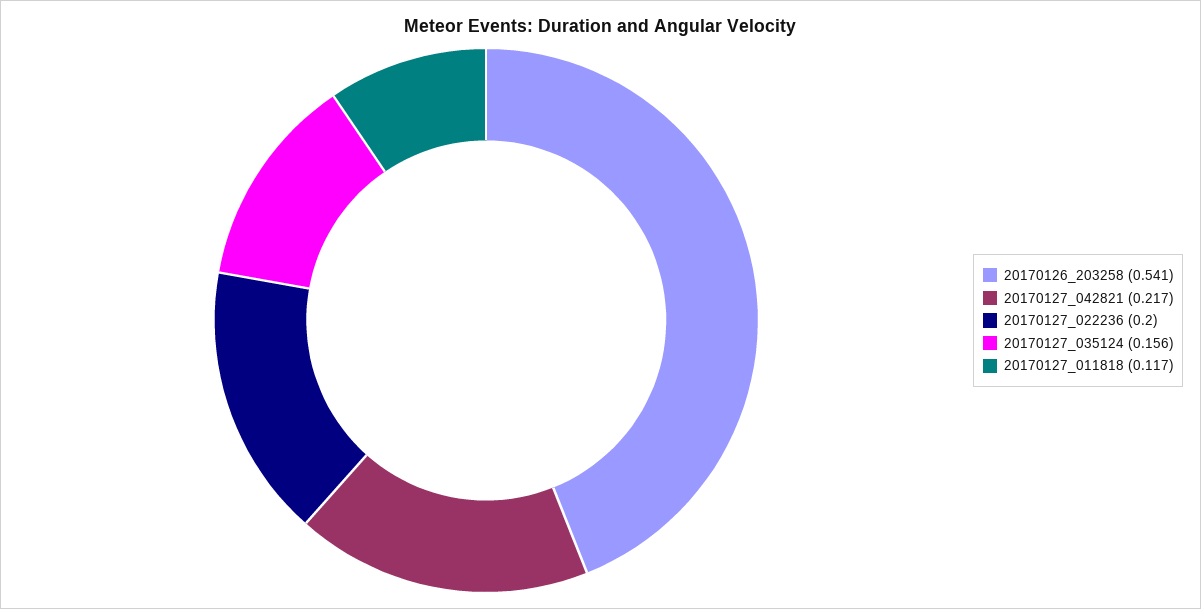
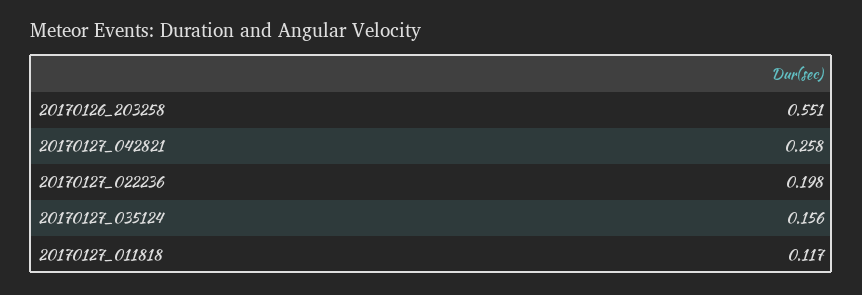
  {
-   "20170126_203258": 0.541,
+   "20170126_203258": 0.551,
-   "20170127_042821": 0.217,
+   "20170127_042821": 0.258,
-   "20170127_022236": 0.2,
+   "20170127_022236": 0.198,
    "20170127_035124": 0.156,
    "20170127_011818": 0.117
  }

